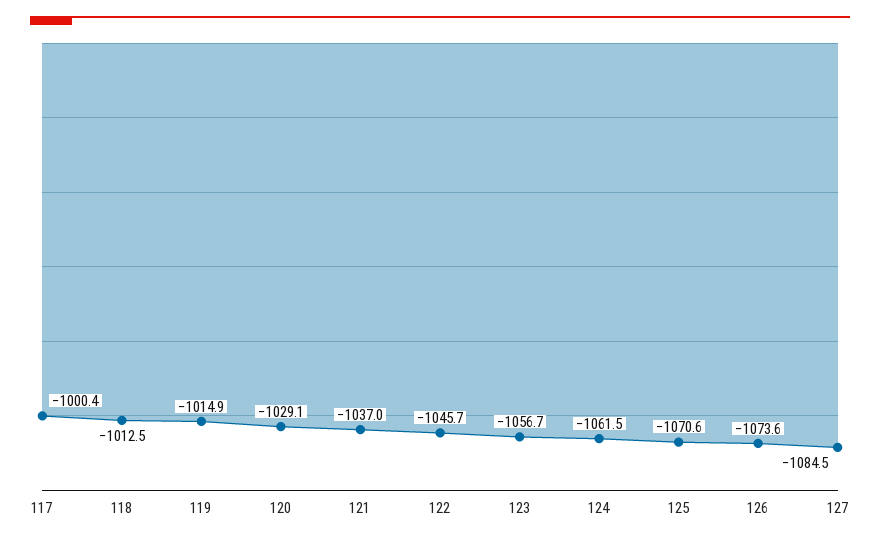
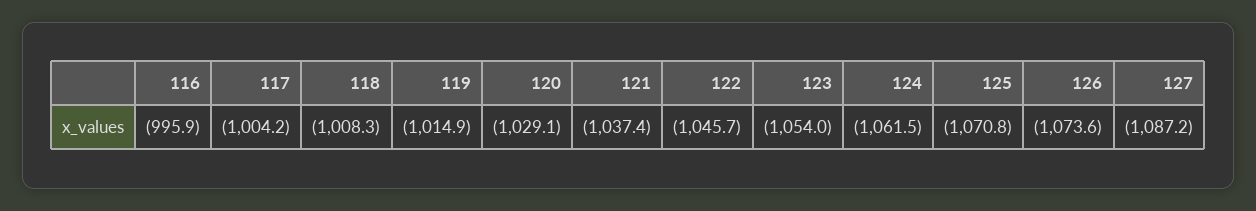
  {
-   "117": -1000.4,
+   "117": -1004.2,
-   "118": -1012.5,
+   "118": -1008.3,
    "119": -1014.9,
    "120": -1029.1,
-   "121": -1037,
+   "121": -1037.4,
    "122": -1045.7,
-   "123": -1056.7,
+   "123": -1054,
    "124": -1061.5,
-   "125": -1070.6,
+   "125": -1070.8,
    "126": -1073.6,
-   "127": -1084.5
+   "127": -1087.2,
+   "116": -995.9
  }

